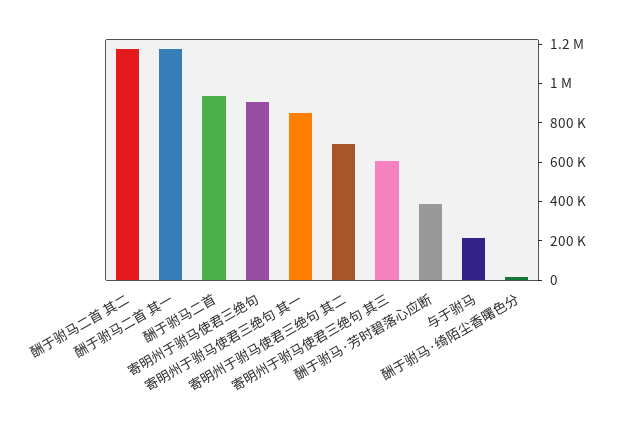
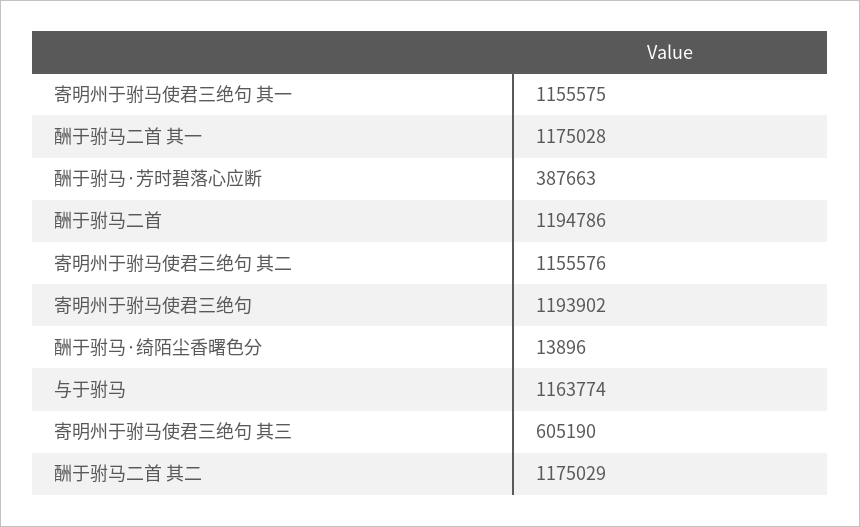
  {
    "酬于驸马二首 其二": 1175029,
    "酬于驸马二首 其一": 1175028,
-   "酬于驸马二首": 950000,
+   "酬于驸马二首": 1194786,
-   "寄明州于驸马使君三绝句": 900000,
+   "寄明州于驸马使君三绝句": 1193902,
-   "寄明州于驸马使君三绝句 其一": 850000,
+   "寄明州于驸马使君三绝句 其一": 1155575,
-   "寄明州于驸马使君三绝句 其二": 700000,
+   "寄明州于驸马使君三绝句 其二": 1155576,
    "寄明州于驸马使君三绝句 其三": 605190,
    "酬于驸马·芳时碧落心应断": 387663,
-   "与于驸马": 200000,
+   "与于驸马": 1163774,
    "酬于驸马·绮陌尘香曙色分": 13896
  }

